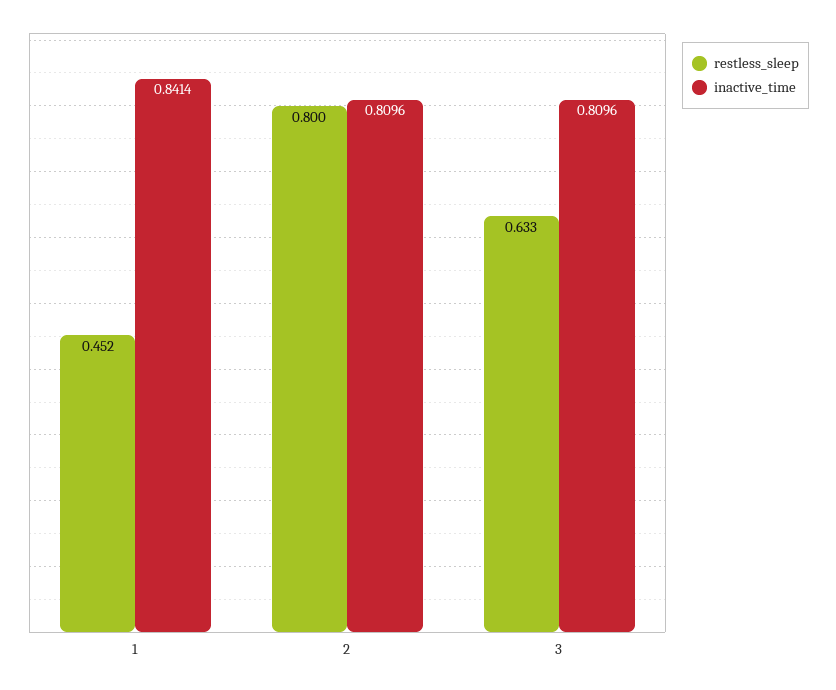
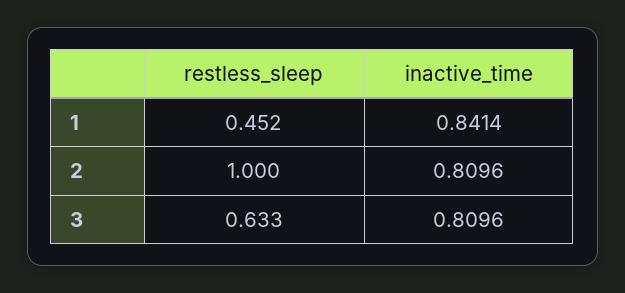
  {
    "restless_sleep": {
      "1": 0.452,
-     "2": 0.8,
+     "2": 1,
      "3": 0.633
    },
    "inactive_time": {
      "1": 0.8414,
      "2": 0.8096,
      "3": 0.8096
    }
  }

